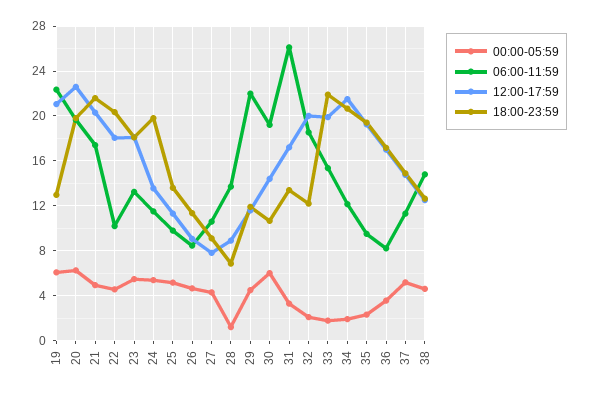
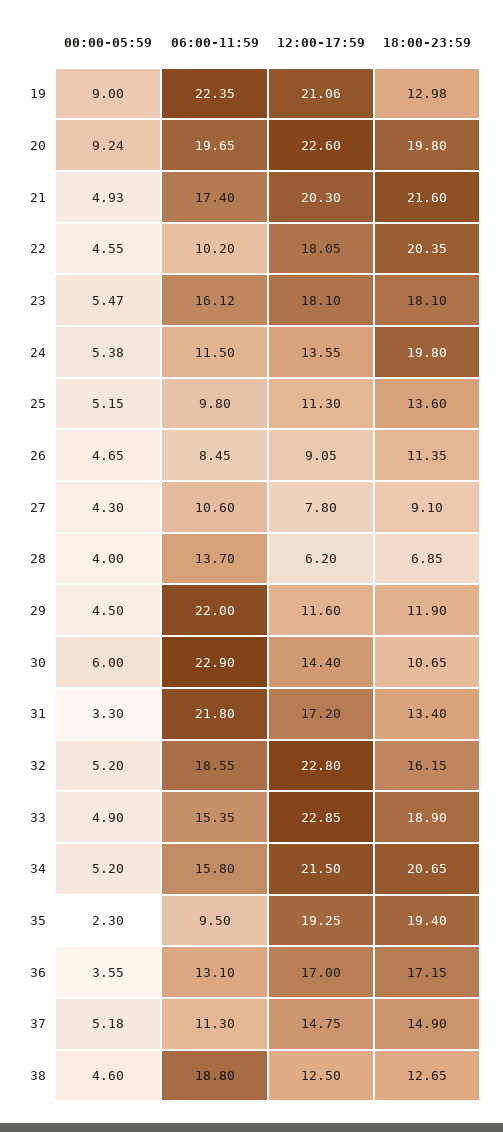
  {
    "00:00-05:59": {
-     "19": 6,
+     "19": 9,
-     "20": 6,
+     "20": 9.24,
      "21": 4.93,
      "22": 4.55,
      "23": 5.47,
      "24": 5.38,
      "25": 5.15,
      "26": 4.65,
      "27": 4.3,
-     "28": 1,
+     "28": 4,
      "29": 4.5,
      "30": 6,
      "31": 3.3,
-     "32": 2,
+     "32": 5.2,
-     "33": 2,
+     "33": 4.9,
-     "34": 2,
+     "34": 5.2,
      "35": 2.3,
      "36": 3.55,
      "37": 5.18,
      "38": 4.6
    },
    "06:00-11:59": {
      "19": 22.35,
      "20": 19.65,
      "21": 17.4,
      "22": 10.2,
-     "23": 13,
+     "23": 16.12,
      "24": 11.5,
      "25": 9.8,
      "26": 8.45,
      "27": 10.6,
      "28": 13.7,
      "29": 22,
-     "30": 19,
+     "30": 22.9,
-     "31": 26,
+     "31": 21.8,
      "32": 18.55,
      "33": 15.35,
-     "34": 12,
+     "34": 15.8,
      "35": 9.5,
-     "36": 8,
+     "36": 13.1,
      "37": 11.3,
-     "38": 15
+     "38": 18.8
    },
    "12:00-17:59": {
      "19": 21.06,
      "20": 22.6,
      "21": 20.3,
      "22": 18.05,
      "23": 18.1,
      "24": 13.55,
      "25": 11.3,
      "26": 9.05,
      "27": 7.8,
-     "28": 9,
+     "28": 6.2,
      "29": 11.6,
      "30": 14.4,
      "31": 17.2,
-     "32": 20,
+     "32": 22.8,
-     "33": 20,
+     "33": 22.85,
      "34": 21.5,
      "35": 19.25,
      "36": 17,
      "37": 14.75,
      "38": 12.5
    },
    "18:00-23:59": {
      "19": 12.98,
      "20": 19.8,
      "21": 21.6,
      "22": 20.35,
      "23": 18.1,
      "24": 19.8,
      "25": 13.6,
      "26": 11.35,
      "27": 9.1,
      "28": 6.85,
      "29": 11.9,
      "30": 10.65,
      "31": 13.4,
-     "32": 12,
+     "32": 16.15,
-     "33": 22,
+     "33": 18.9,
      "34": 20.65,
      "35": 19.4,
      "36": 17.15,
      "37": 14.9,
      "38": 12.65
    }
  }

